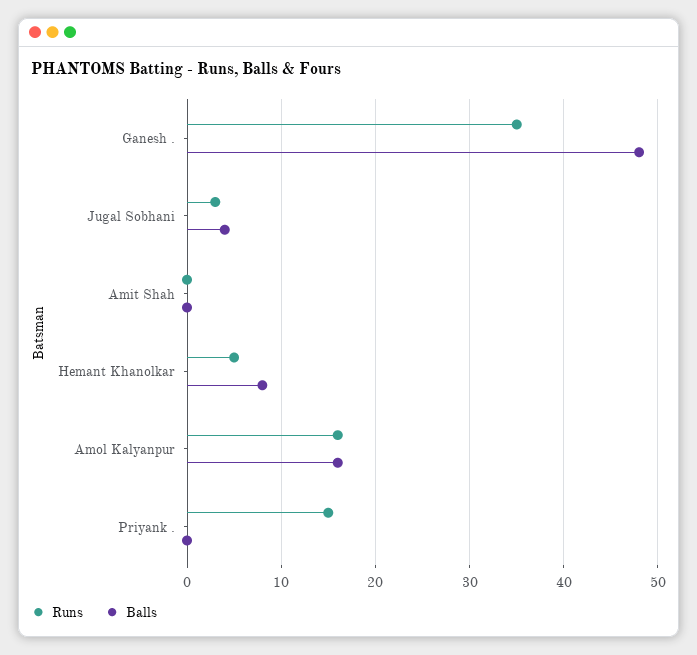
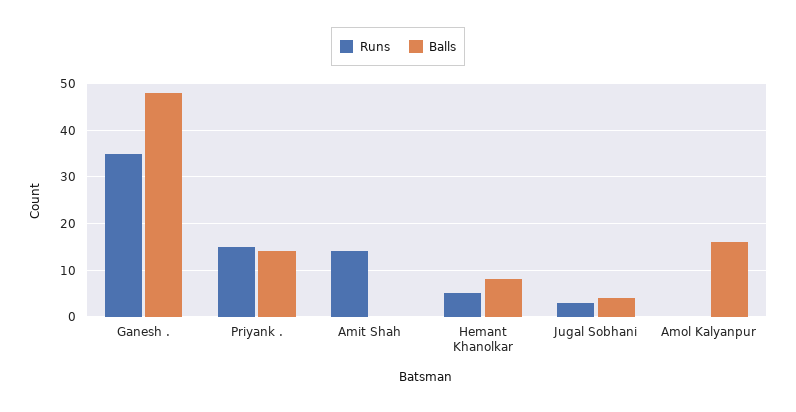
  {
    "Runs": {
      "Ganesh .": 35,
      "Jugal Sobhani": 3,
-     "Amit Shah": 0,
+     "Amit Shah": 15,
      "Hemant Khanolkar": 5,
-     "Amol Kalyanpur": 16,
+     "Amol Kalyanpur": 0,
      "Priyank .": 15
    },
    "Balls": {
      "Ganesh .": 48,
      "Jugal Sobhani": 4,
      "Amit Shah": 0,
      "Hemant Khanolkar": 8,
      "Amol Kalyanpur": 16,
-     "Priyank .": 0
+     "Priyank .": 15
    }
  }

